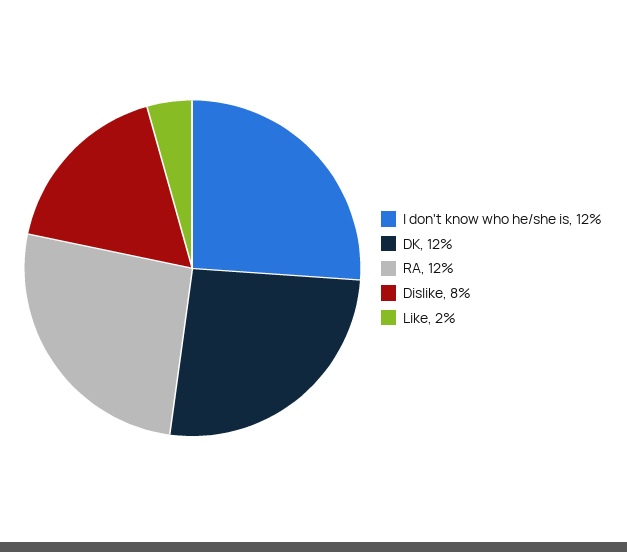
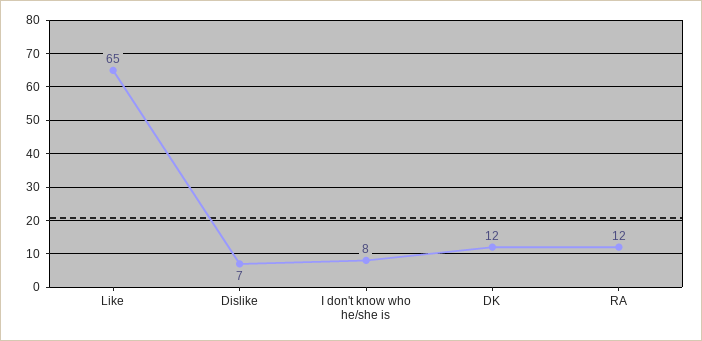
  {
-   "I don't know who he/she is": 12,
+   "I don't know who he/she is": 8,
    "DK": 12,
    "RA": 12,
-   "Dislike": 8,
+   "Dislike": 7,
-   "Like": 2
+   "Like": 65
  }

